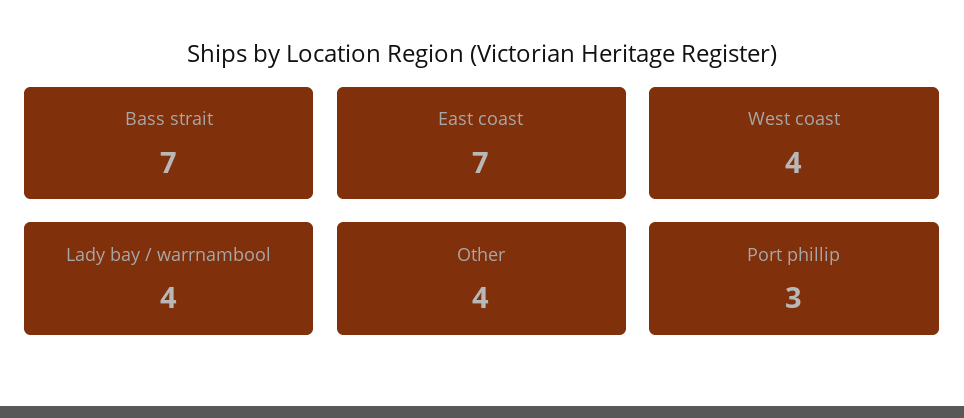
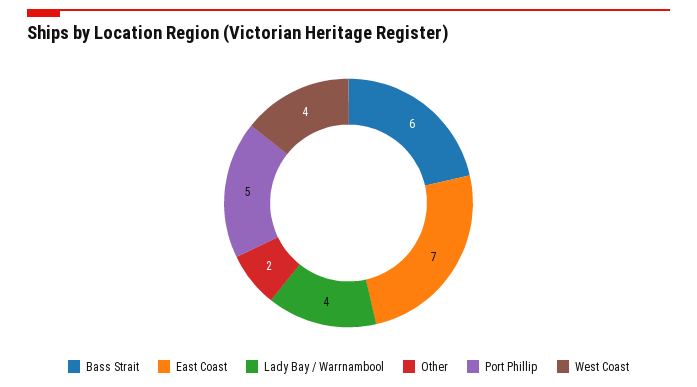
  {
-   "Bass strait": 7,
+   "Bass strait": 6,
    "East coast": 7,
    "West coast": 4,
    "Lady bay / warrnambool": 4,
-   "Other": 4,
+   "Other": 2,
-   "Port phillip": 3
+   "Port phillip": 5
  }

